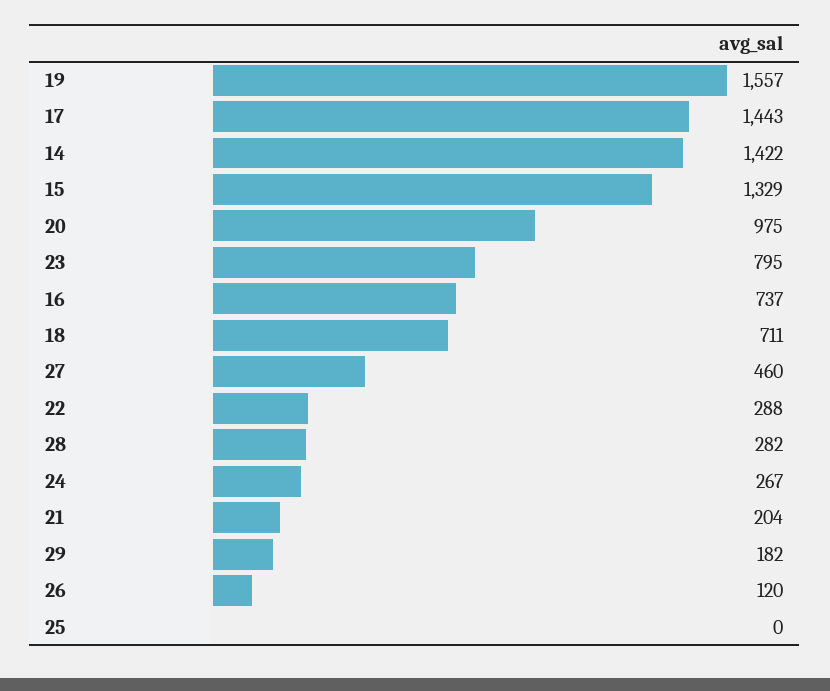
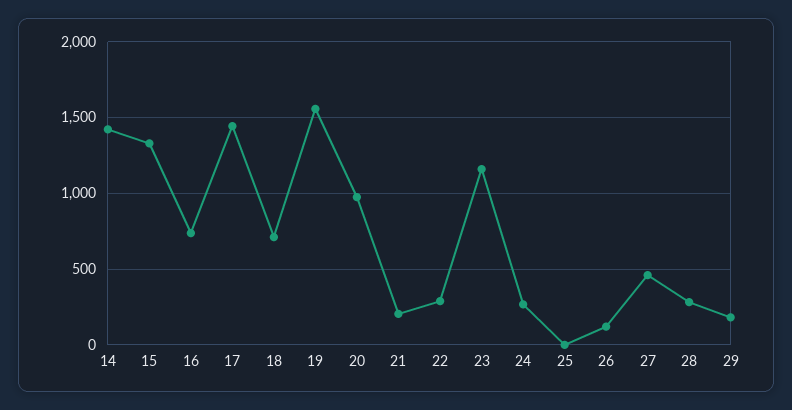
  {
    "19": 1557,
    "17": 1443,
    "14": 1422,
    "15": 1329,
    "20": 975,
-   "23": 795,
+   "23": 1150,
    "16": 737,
    "18": 711,
    "27": 460,
    "22": 288,
    "28": 282,
    "24": 267,
    "21": 204,
    "29": 182,
    "26": 120,
    "25": 0
  }

